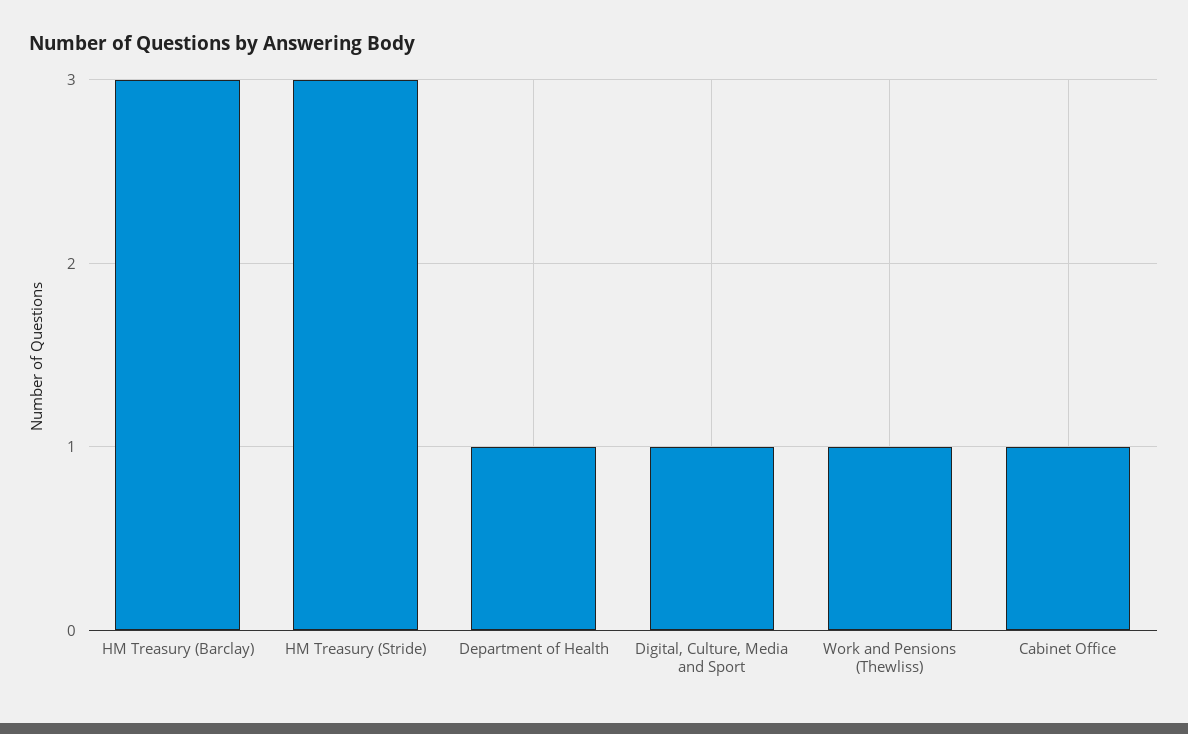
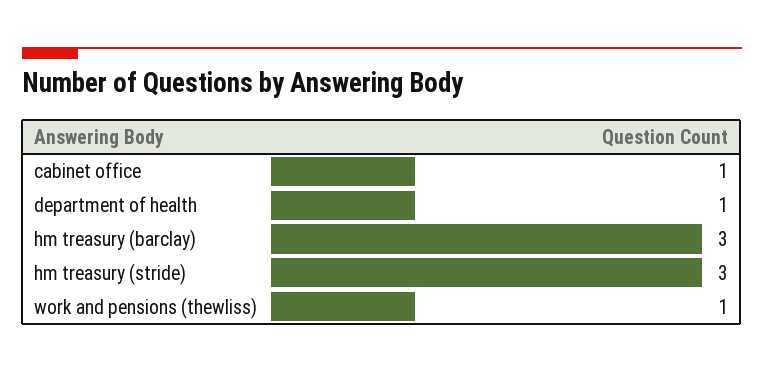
  {
    "HM Treasury (Barclay)": 3,
    "HM Treasury (Stride)": 3,
    "Department of Health": 1,
-   "Digital, Culture, Media and Sport": 1,
    "Work and Pensions (Thewliss)": 1,
    "Cabinet Office": 1
  }

